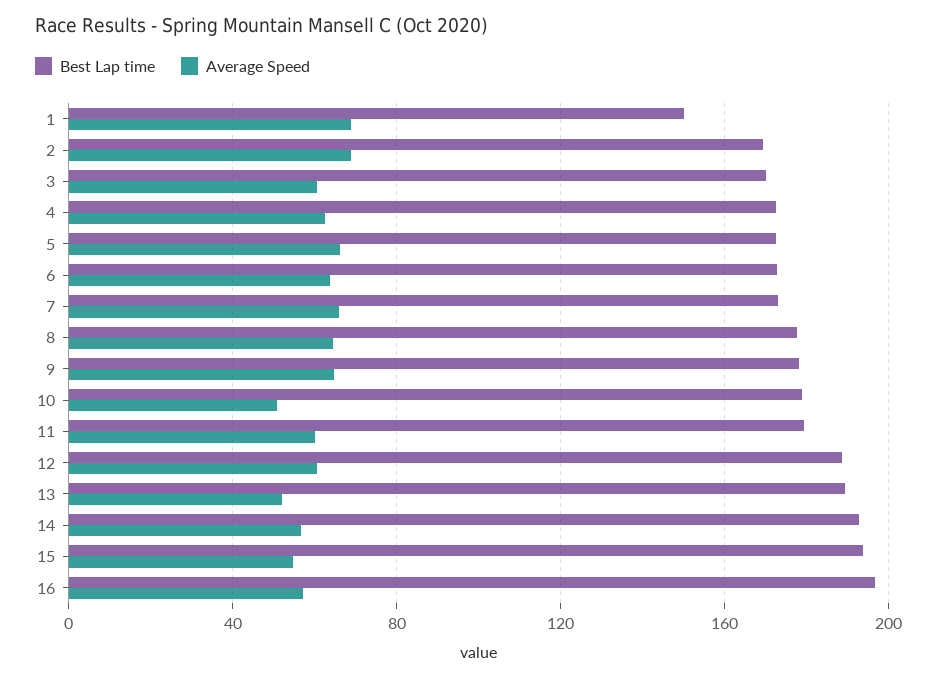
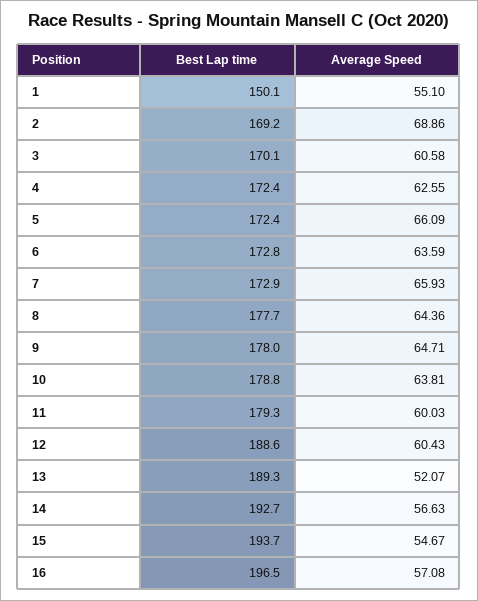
  {
    "Best Lap time": {
      "1": 150.1,
      "2": 169.2,
      "3": 170.1,
      "4": 172.4,
      "5": 172.4,
      "6": 172.8,
      "7": 172.9,
      "8": 177.7,
      "9": 178,
      "10": 178.8,
      "11": 179.3,
      "12": 188.6,
      "13": 189.3,
      "14": 192.7,
      "15": 193.7,
      "16": 196.5
    },
    "Average Speed": {
-     "1": 70,
+     "1": 55.1,
      "2": 68.86,
      "3": 60.58,
      "4": 62.55,
      "5": 66.09,
      "6": 63.59,
      "7": 65.93,
      "8": 64.36,
      "9": 64.71,
-     "10": 50,
+     "10": 63.81,
      "11": 60.03,
      "12": 60.43,
      "13": 52.07,
      "14": 56.63,
      "15": 54.67,
      "16": 57.08
    }
  }

